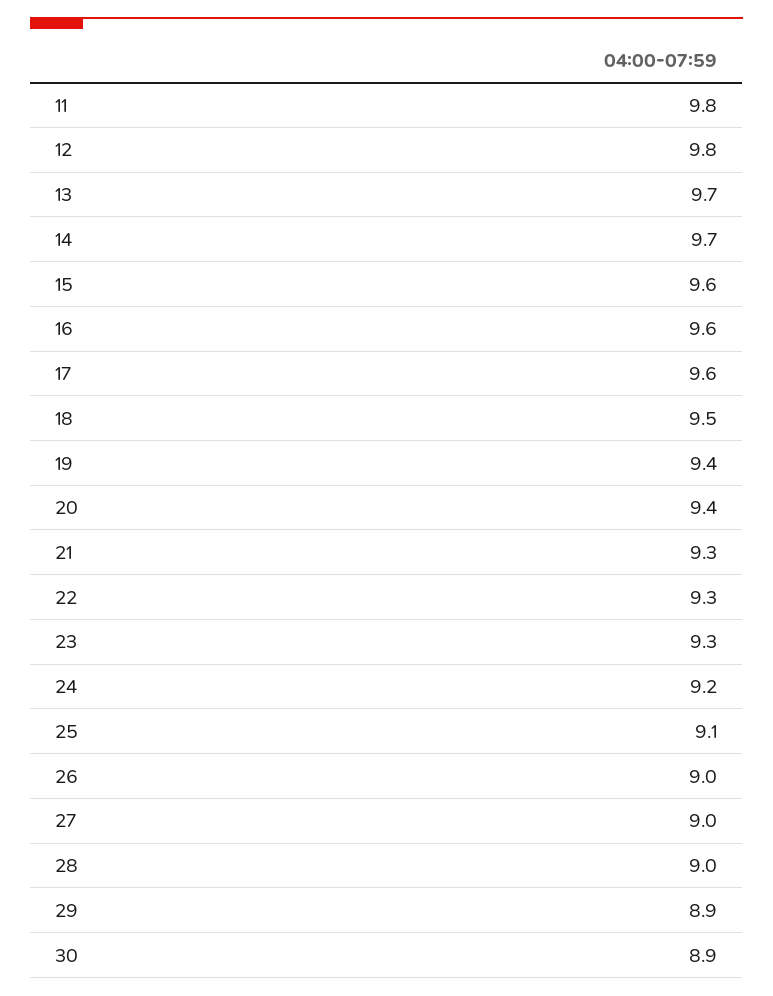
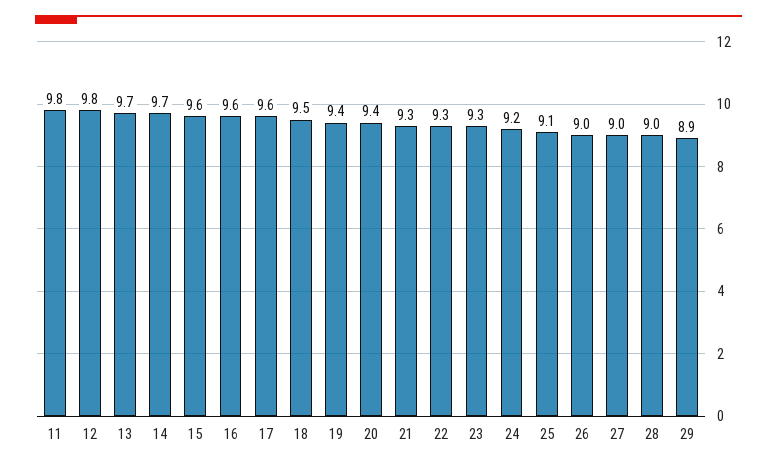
  {
    "11": 9.8,
    "12": 9.8,
    "13": 9.7,
    "14": 9.7,
    "15": 9.6,
    "16": 9.6,
    "17": 9.6,
    "18": 9.5,
    "19": 9.4,
    "20": 9.4,
    "21": 9.3,
    "22": 9.3,
    "23": 9.3,
    "24": 9.2,
    "25": 9.1,
    "26": 9,
    "27": 9,
    "28": 9,
-   "29": 8.9,
+   "29": 8.9
-   "30": 8.9
  }

